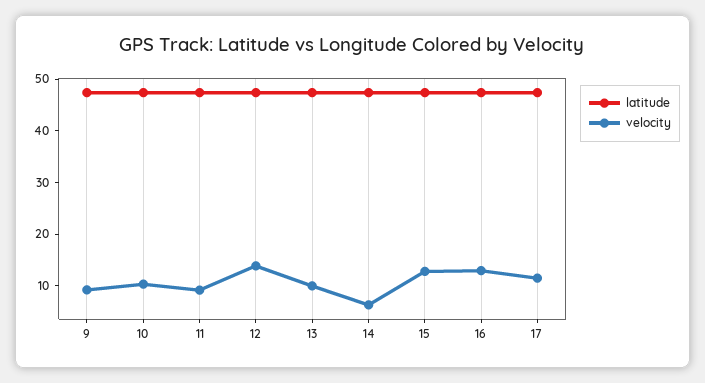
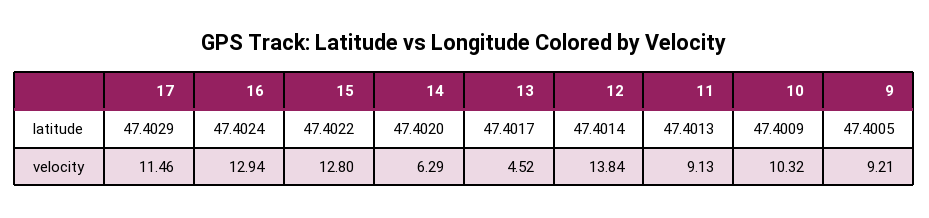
  {
    "latitude": {
      "9": 47.4005,
      "10": 47.4009,
      "11": 47.4013,
      "12": 47.4014,
      "13": 47.4017,
      "14": 47.402,
      "15": 47.4022,
      "16": 47.4024,
      "17": 47.4029
    },
    "velocity": {
      "9": 9.21,
      "10": 10.32,
      "11": 9.13,
      "12": 13.84,
-     "13": 10,
+     "13": 4.52,
      "14": 6.29,
      "15": 12.8,
      "16": 12.94,
      "17": 11.46
    }
  }

